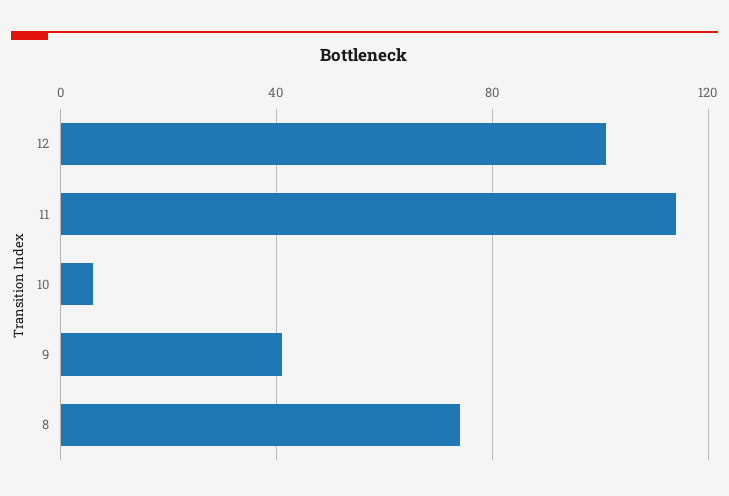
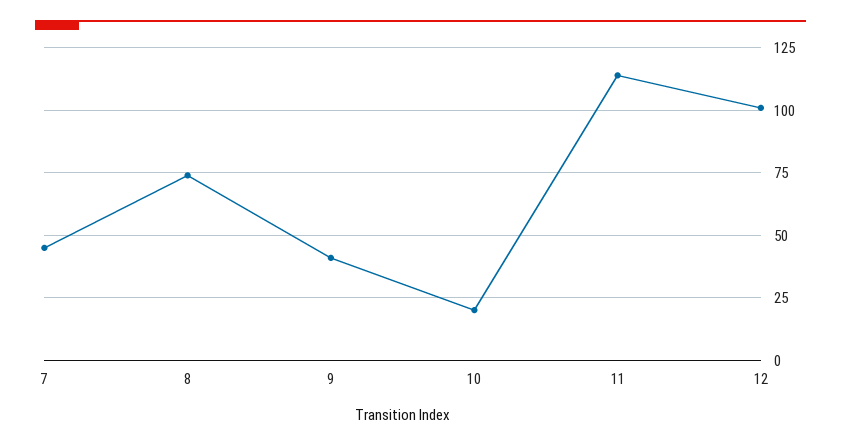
  {
    "12": 100,
    "11": 115,
-   "10": 5,
+   "10": 20,
    "9": 40,
-   "8": 75
+   "8": 75,
+   "7": 45
  }

